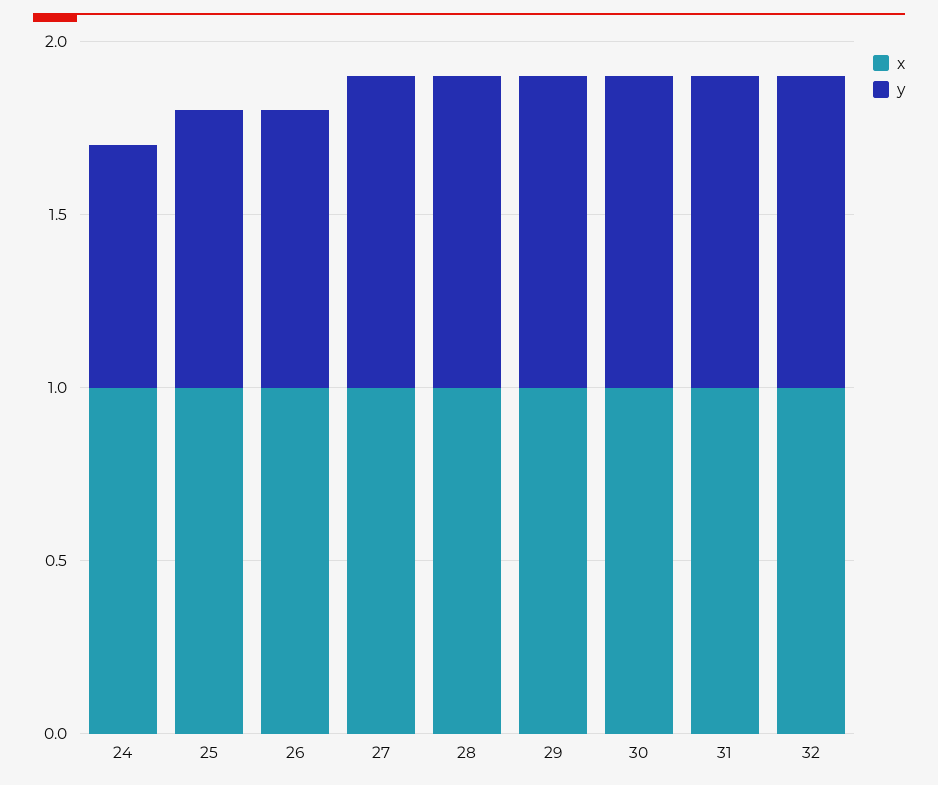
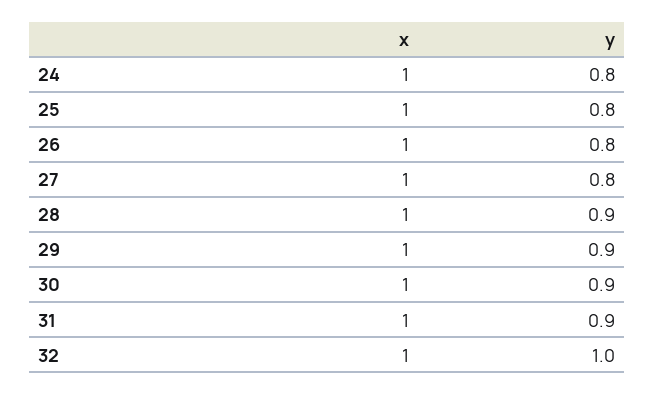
  {
    "x": {
      "24": 1,
      "25": 1,
      "26": 1,
      "27": 1,
      "28": 1,
      "29": 1,
      "30": 1,
      "31": 1,
      "32": 1
    },
    "y": {
-     "24": 0.7,
+     "24": 0.8,
      "25": 0.8,
      "26": 0.8,
-     "27": 0.9,
+     "27": 0.8,
      "28": 0.9,
      "29": 0.9,
      "30": 0.9,
      "31": 0.9,
-     "32": 0.9
+     "32": 1
    }
  }

